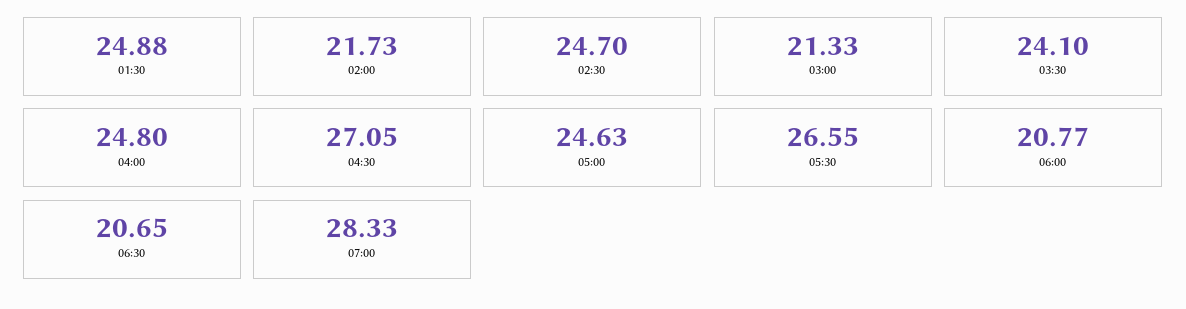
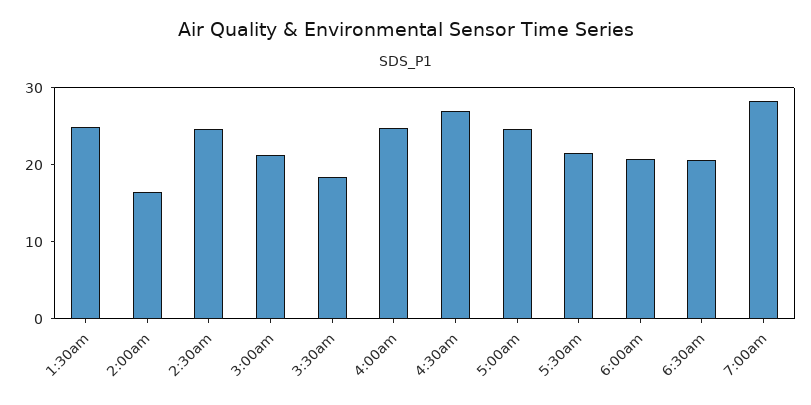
  {
    "01:30": 24.88,
-   "02:00": 21.73,
+   "02:00": 16,
    "02:30": 24.7,
    "03:00": 21.33,
-   "03:30": 24.1,
+   "03:30": 18,
    "04:00": 24.8,
    "04:30": 27.05,
    "05:00": 24.63,
-   "05:30": 26.55,
+   "05:30": 22,
    "06:00": 20.77,
    "06:30": 20.65,
    "07:00": 28.33
  }

